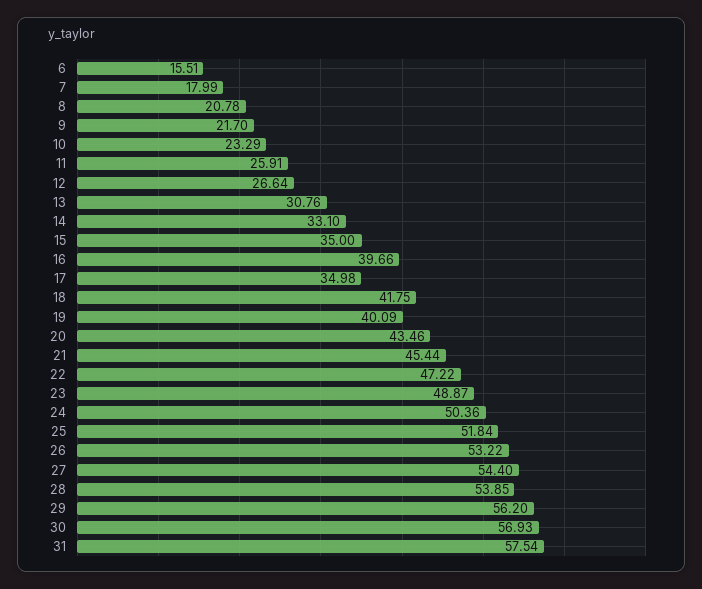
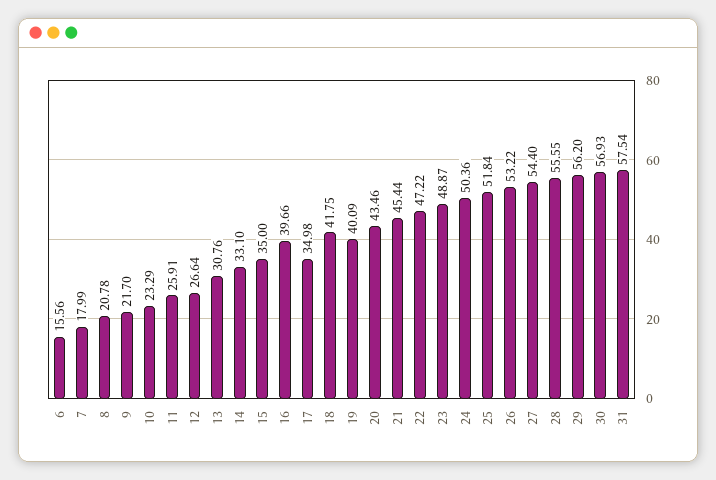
  {
-   "6": 15.51,
+   "6": 15.56,
    "7": 17.99,
    "8": 20.78,
    "9": 21.7,
    "10": 23.29,
    "11": 25.91,
    "12": 26.64,
    "13": 30.76,
    "14": 33.1,
    "15": 35,
    "16": 39.66,
    "17": 34.98,
    "18": 41.75,
    "19": 40.09,
    "20": 43.46,
    "21": 45.44,
    "22": 47.22,
    "23": 48.87,
    "24": 50.36,
    "25": 51.84,
    "26": 53.22,
    "27": 54.4,
-   "28": 53.85,
+   "28": 55.55,
    "29": 56.2,
    "30": 56.93,
    "31": 57.54
  }

